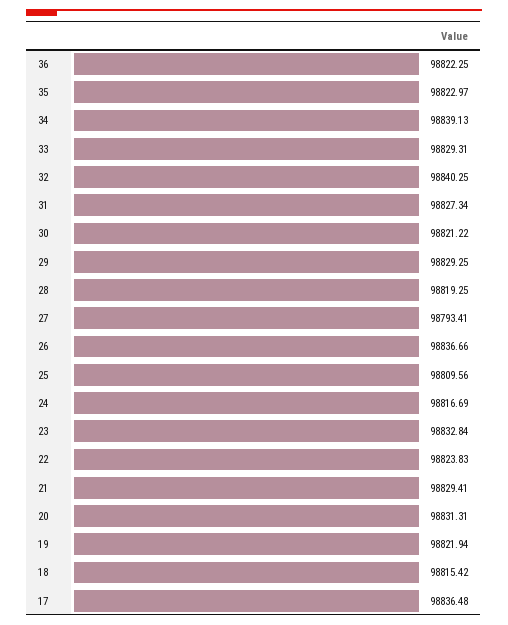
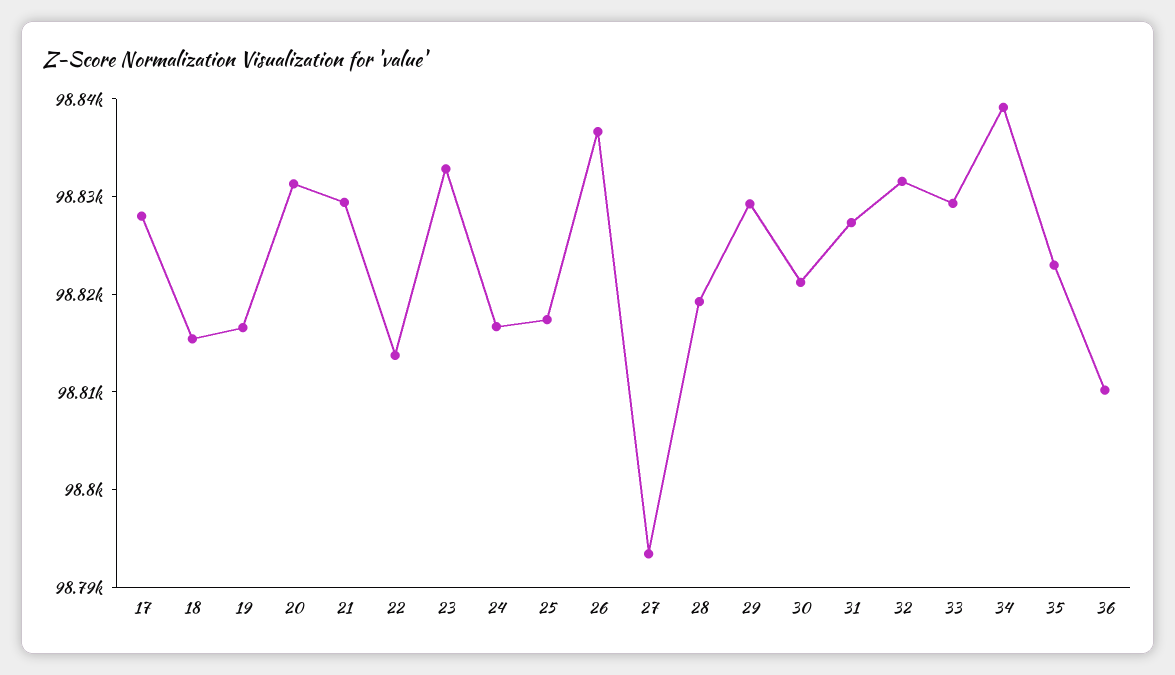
  {
-   "36": 98822.25,
+   "36": 98810,
    "35": 98822.97,
    "34": 98839.13,
    "33": 98829.31,
-   "32": 98840.25,
+   "32": 98832,
    "31": 98827.34,
    "30": 98821.22,
    "29": 98829.25,
    "28": 98819.25,
    "27": 98793.41,
    "26": 98836.66,
-   "25": 98809.56,
+   "25": 98818,
    "24": 98816.69,
    "23": 98832.84,
-   "22": 98823.83,
+   "22": 98814,
    "21": 98829.41,
    "20": 98831.31,
-   "19": 98821.94,
+   "19": 98816,
    "18": 98815.42,
-   "17": 98836.48
+   "17": 98828
  }

